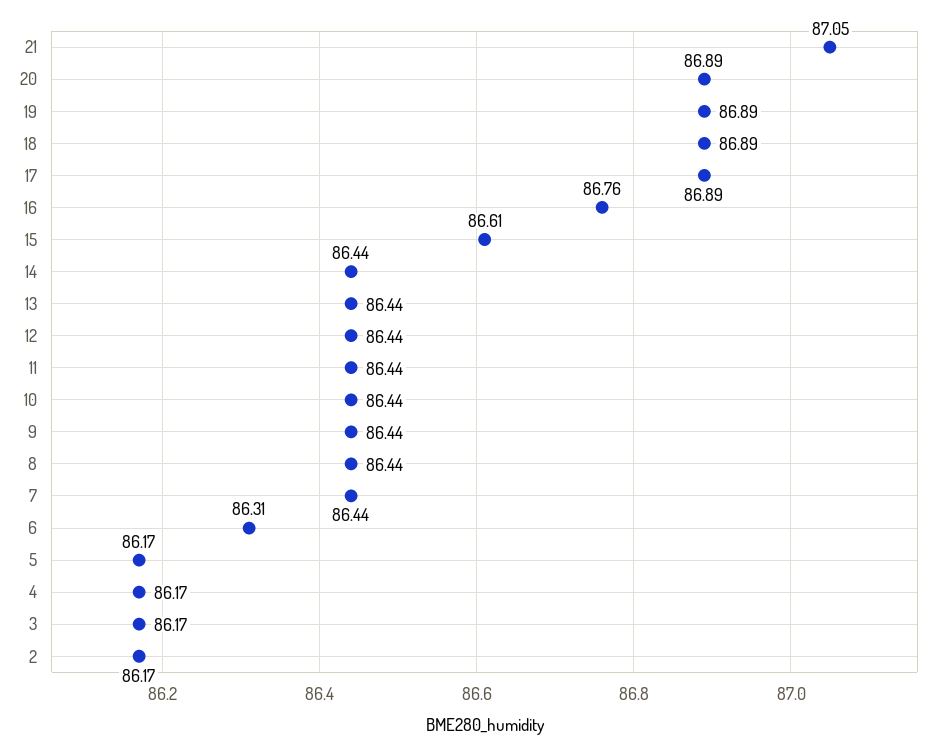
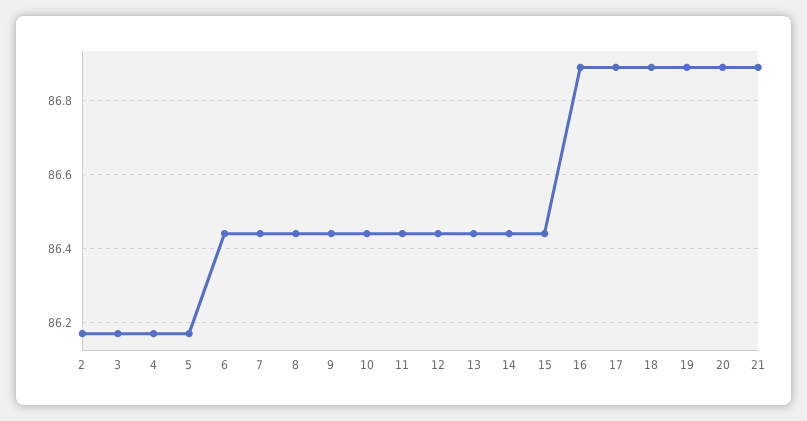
  {
-   "21": 87.05,
+   "21": 86.9,
    "20": 86.89,
    "19": 86.89,
    "18": 86.89,
    "17": 86.89,
-   "16": 86.76,
+   "16": 86.9,
-   "15": 86.61,
+   "15": 86.45,
    "14": 86.44,
    "13": 86.44,
    "12": 86.44,
    "11": 86.44,
    "10": 86.44,
    "9": 86.44,
    "8": 86.44,
    "7": 86.44,
-   "6": 86.31,
+   "6": 86.45,
    "5": 86.17,
    "4": 86.17,
    "3": 86.17,
    "2": 86.17
  }

